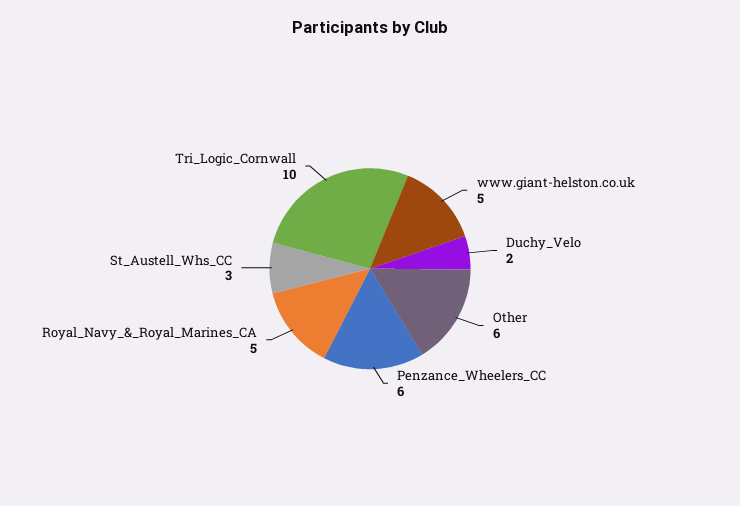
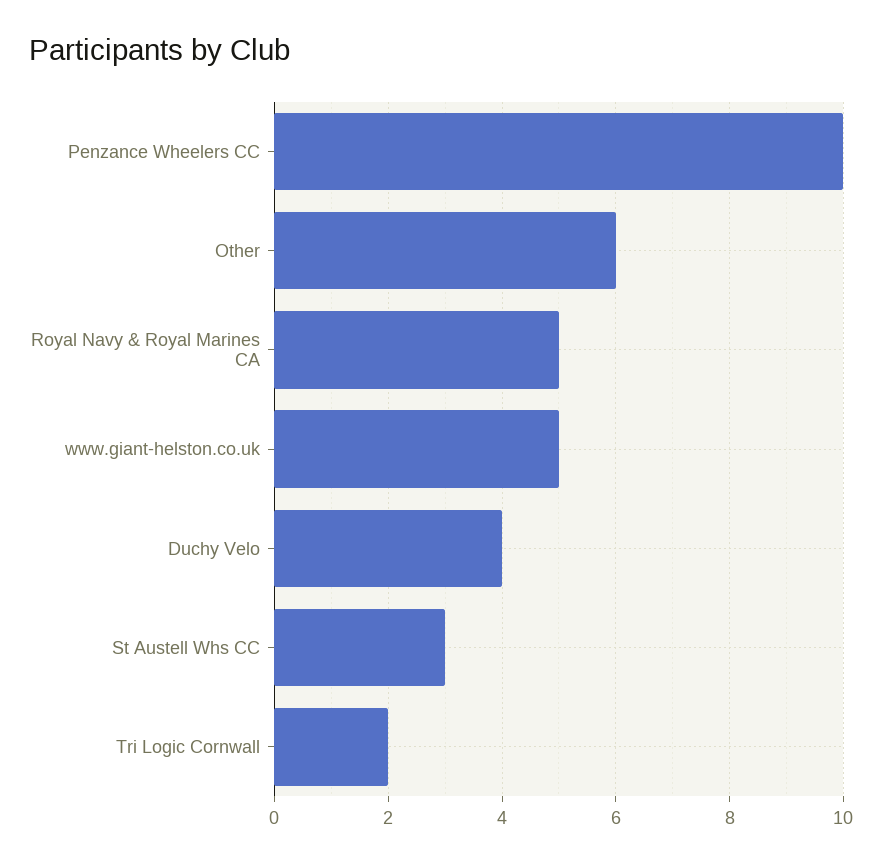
  {
    "www.giant-helston.co.uk": 5,
-   "Duchy_Velo": 2,
+   "Duchy_Velo": 4,
    "Other": 6,
-   "Penzance_Wheelers_CC": 6,
+   "Penzance_Wheelers_CC": 10,
    "Royal_Navy_&_Royal_Marines_CA": 5,
    "St_Austell_Whs_CC": 3,
-   "Tri_Logic_Cornwall": 10
+   "Tri_Logic_Cornwall": 2
  }

